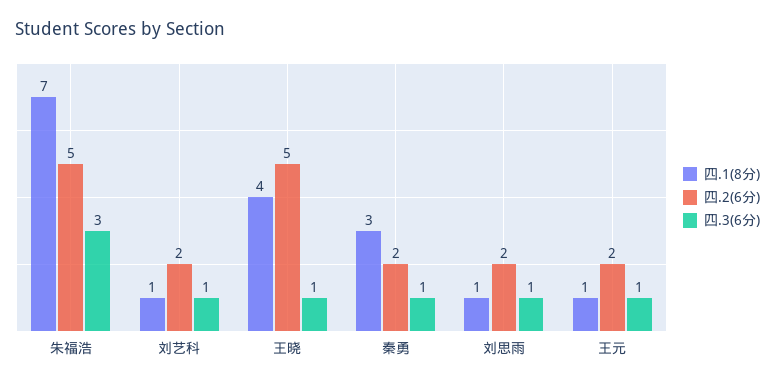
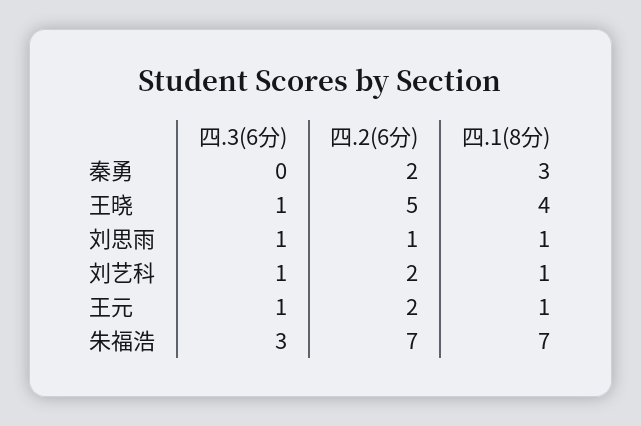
  {
    "四.1(8分)": {
      "朱福浩": 7,
      "刘艺科": 1,
      "王晓": 4,
      "秦勇": 3,
      "刘思雨": 1,
      "王元": 1
    },
    "四.2(6分)": {
-     "朱福浩": 5,
+     "朱福浩": 7,
      "刘艺科": 2,
      "王晓": 5,
      "秦勇": 2,
-     "刘思雨": 2,
+     "刘思雨": 1,
      "王元": 2
    },
    "四.3(6分)": {
      "朱福浩": 3,
      "刘艺科": 1,
      "王晓": 1,
-     "秦勇": 1,
+     "秦勇": 0,
      "刘思雨": 1,
      "王元": 1
    }
  }

